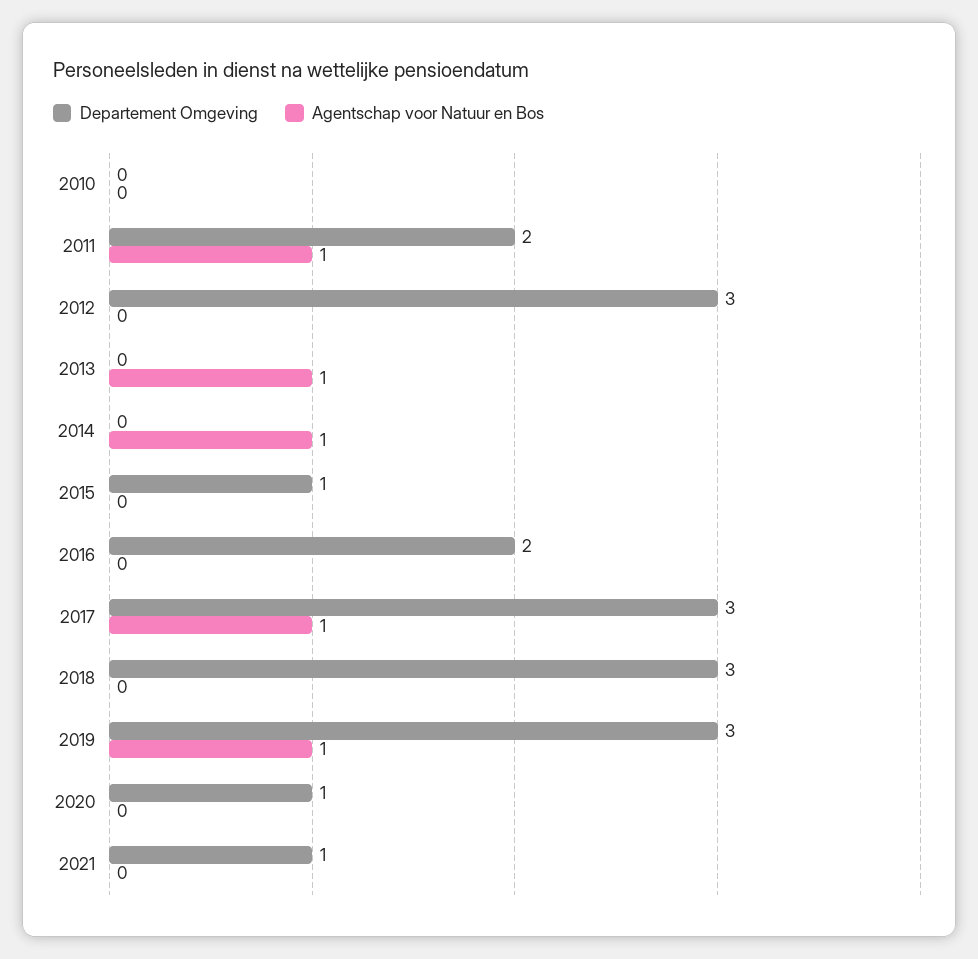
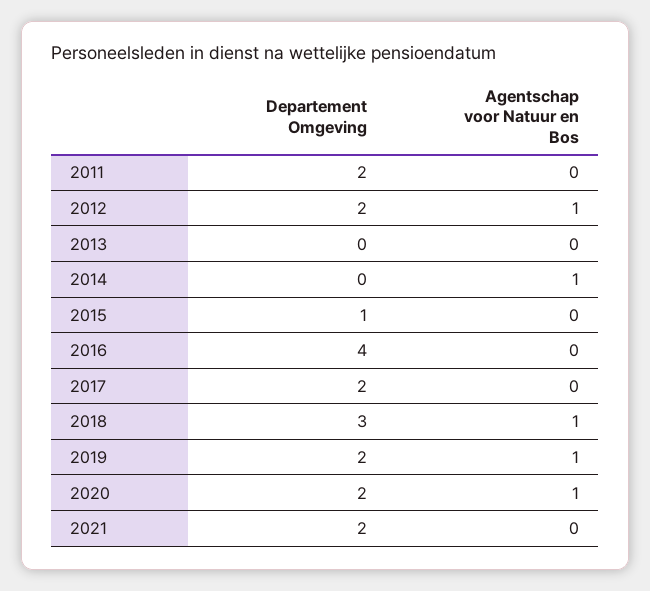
  {
    "Departement Omgeving": {
-     "2010": 0,
      "2011": 2,
-     "2012": 3,
+     "2012": 2,
      "2013": 0,
      "2014": 0,
      "2015": 1,
-     "2016": 2,
+     "2016": 4,
-     "2017": 3,
+     "2017": 2,
      "2018": 3,
-     "2019": 3,
+     "2019": 2,
-     "2020": 1,
+     "2020": 2,
-     "2021": 1
+     "2021": 2
    },
    "Agentschap voor Natuur en Bos": {
-     "2010": 0,
-     "2011": 1,
+     "2011": 0,
-     "2012": 0,
+     "2012": 1,
-     "2013": 1,
+     "2013": 0,
      "2014": 1,
      "2015": 0,
      "2016": 0,
-     "2017": 1,
+     "2017": 0,
-     "2018": 0,
+     "2018": 1,
      "2019": 1,
-     "2020": 0,
+     "2020": 1,
      "2021": 0
    }
  }

